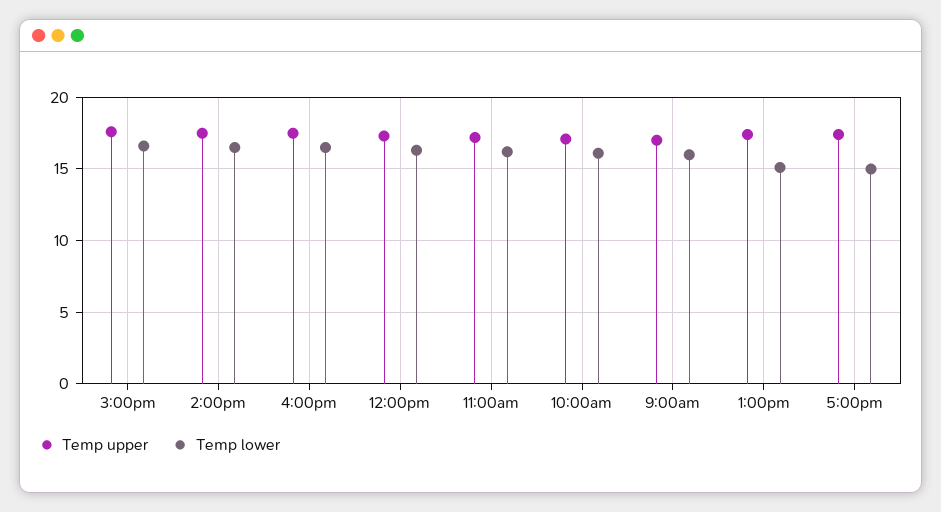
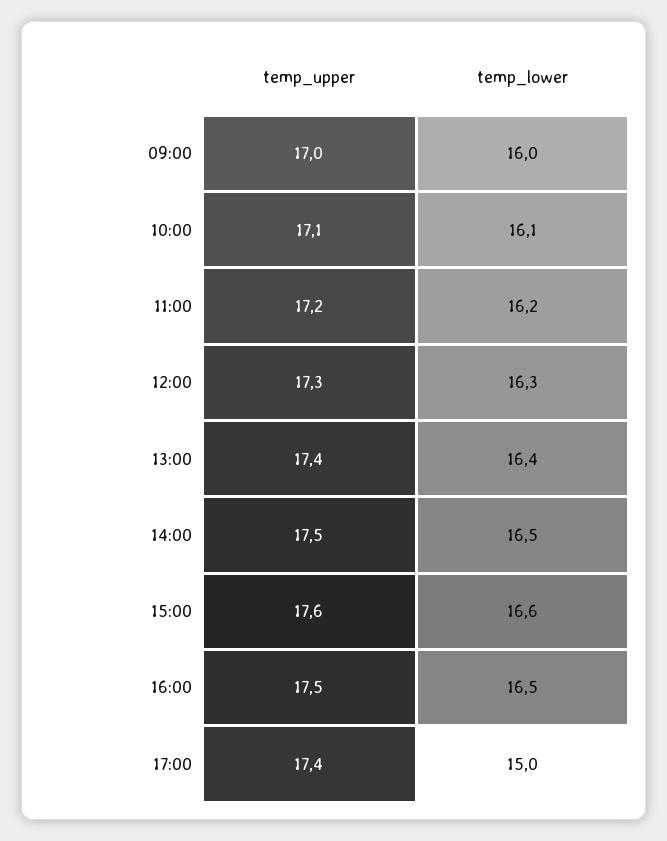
  {
    "Temp upper": {
      "3:00pm": 17.6,
      "2:00pm": 17.5,
      "4:00pm": 17.5,
      "12:00pm": 17.3,
      "11:00am": 17.2,
      "10:00am": 17.1,
      "9:00am": 17,
      "1:00pm": 17.4,
      "5:00pm": 17.4
    },
    "Temp lower": {
      "3:00pm": 16.6,
      "2:00pm": 16.5,
      "4:00pm": 16.5,
      "12:00pm": 16.3,
      "11:00am": 16.2,
      "10:00am": 16.1,
      "9:00am": 16,
-     "1:00pm": 15,
+     "1:00pm": 16.4,
      "5:00pm": 15
    }
  }

